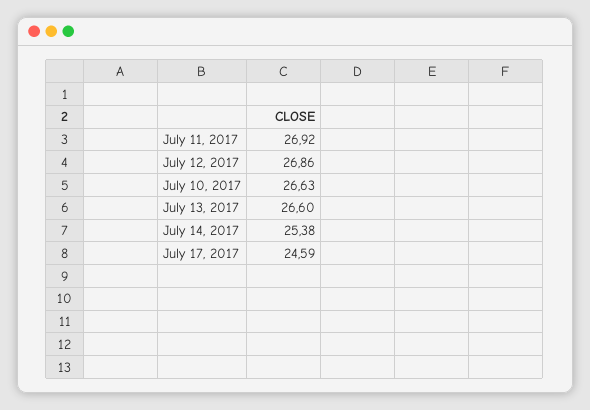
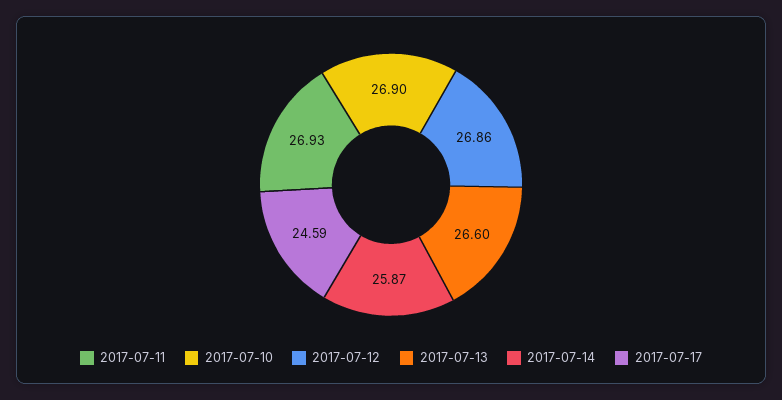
  {
-   "July 11, 2017": 26.92,
+   "July 11, 2017": 26.93,
    "July 12, 2017": 26.86,
-   "July 10, 2017": 26.63,
+   "July 10, 2017": 26.9,
    "July 13, 2017": 26.6,
-   "July 14, 2017": 25.38,
+   "July 14, 2017": 25.87,
    "July 17, 2017": 24.59
  }

